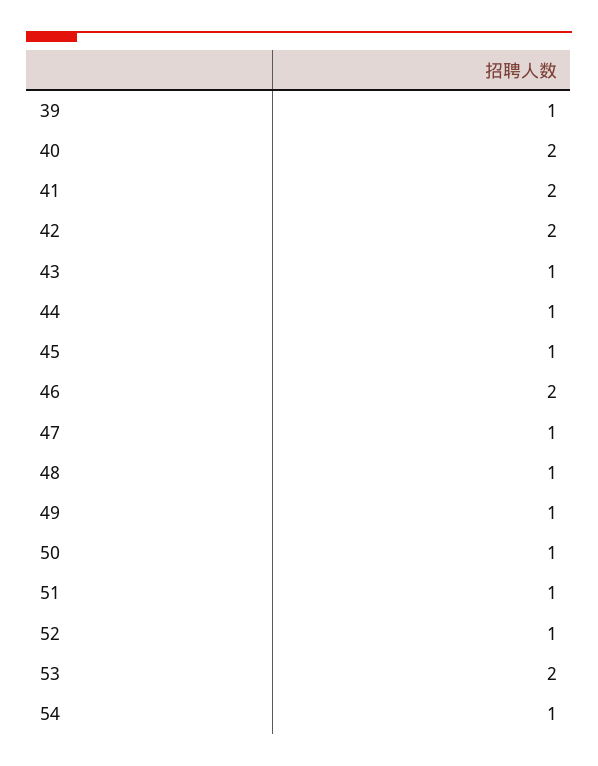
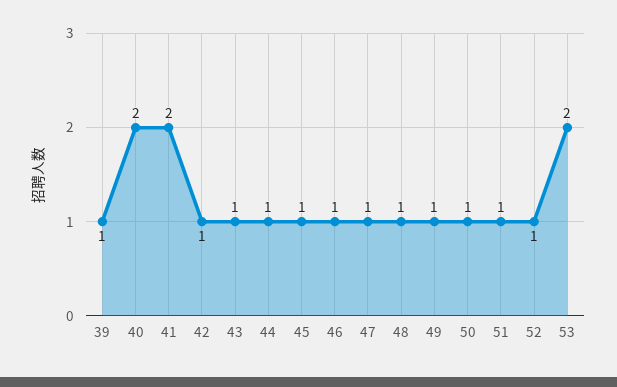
  {
    "39": 1,
    "40": 2,
    "41": 2,
-   "42": 2,
+   "42": 1,
    "43": 1,
    "44": 1,
    "45": 1,
-   "46": 2,
+   "46": 1,
    "47": 1,
    "48": 1,
    "49": 1,
    "50": 1,
    "51": 1,
    "52": 1,
-   "53": 2,
+   "53": 2
-   "54": 1
  }

